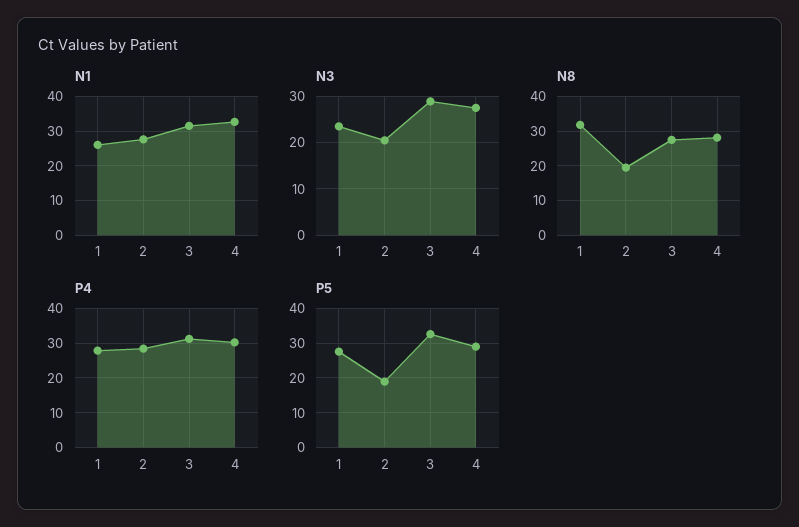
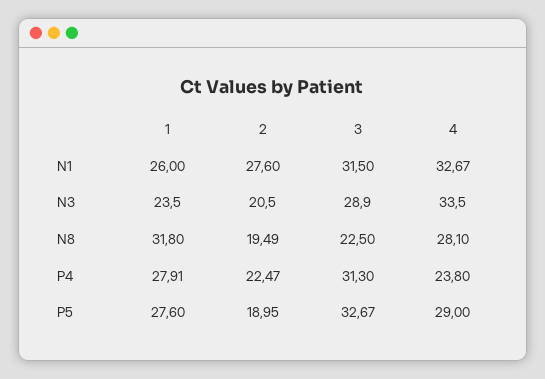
  {
    "N1": {
      "1": 26,
      "2": 27.6,
      "3": 31.5,
      "4": 32.67
    },
    "N3": {
      "1": 23.5,
      "2": 20.5,
      "3": 28.9,
-     "4": 28
+     "4": 33.5
    },
    "N8": {
      "1": 31.8,
      "2": 19.49,
-     "3": 28,
+     "3": 22.5,
      "4": 28.1
    },
    "P4": {
      "1": 27.91,
-     "2": 28,
+     "2": 22.47,
      "3": 31.3,
-     "4": 30
+     "4": 23.8
    },
    "P5": {
      "1": 27.6,
      "2": 18.95,
      "3": 32.67,
      "4": 29
    }
  }

